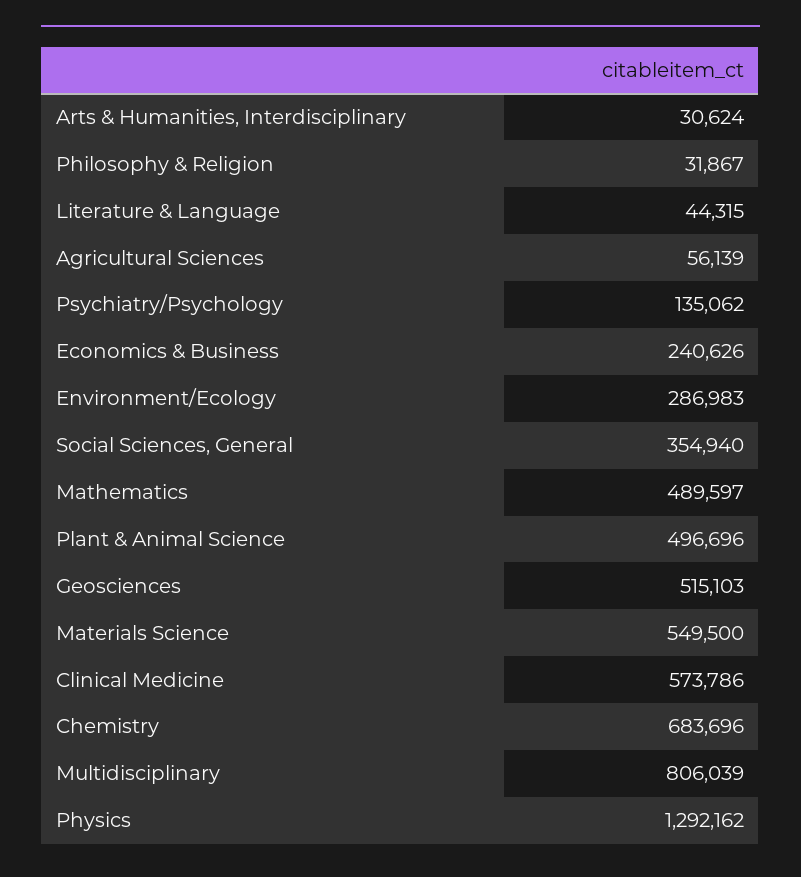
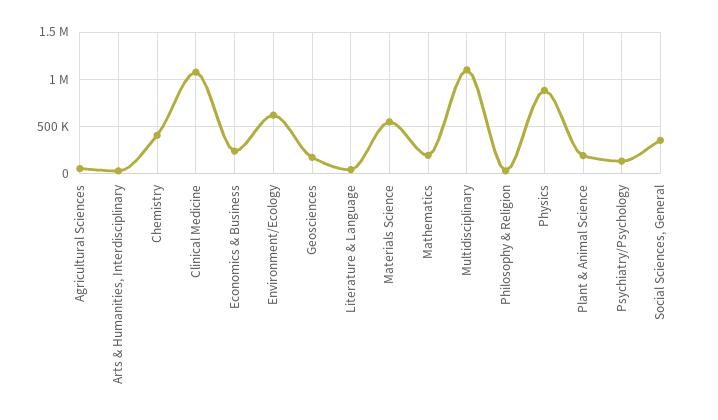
  {
    "Arts & Humanities, Interdisciplinary": 30624,
    "Philosophy & Religion": 31867,
    "Literature & Language": 44315,
    "Agricultural Sciences": 56139,
    "Psychiatry/Psychology": 135062,
    "Economics & Business": 240626,
-   "Environment/Ecology": 286983,
+   "Environment/Ecology": 600000,
    "Social Sciences, General": 354940,
-   "Mathematics": 489597,
+   "Mathematics": 200000,
-   "Plant & Animal Science": 496696,
+   "Plant & Animal Science": 200000,
-   "Geosciences": 515103,
+   "Geosciences": 200000,
    "Materials Science": 549500,
-   "Clinical Medicine": 573786,
+   "Clinical Medicine": 1100000,
-   "Chemistry": 683696,
+   "Chemistry": 400000,
-   "Multidisciplinary": 806039,
+   "Multidisciplinary": 1100000,
-   "Physics": 1292162
+   "Physics": 900000
  }

